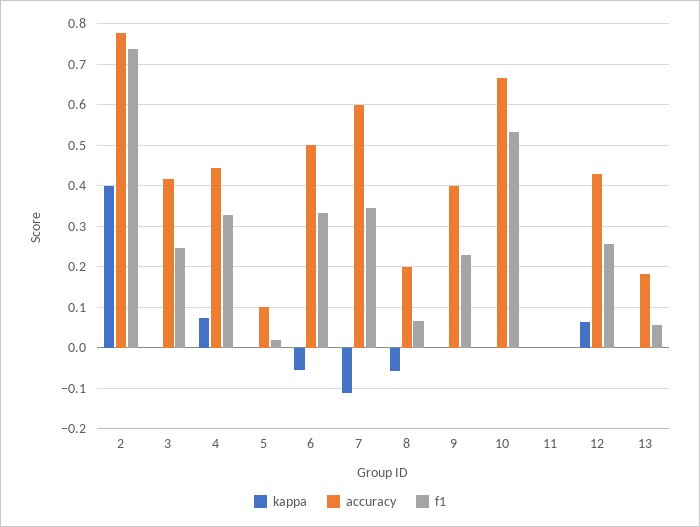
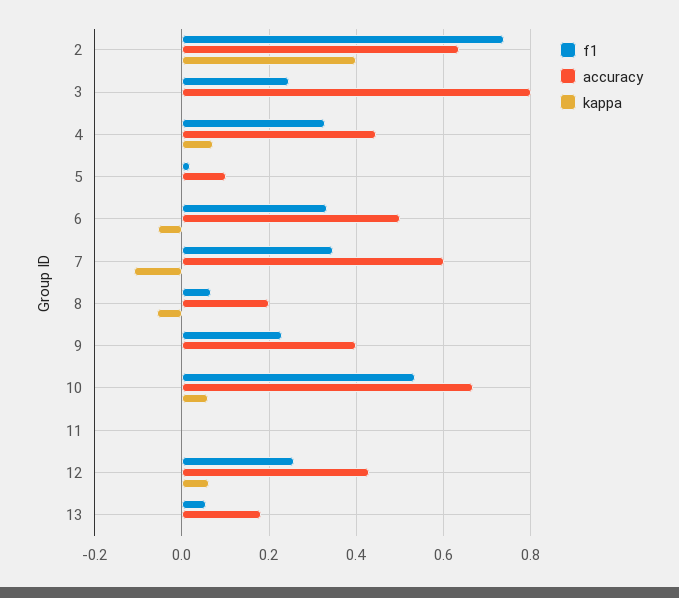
  {
    "kappa": {
      "2": 0.4,
      "3": 0,
      "4": 0.08,
      "5": 0,
      "6": -0.06,
      "7": -0.12,
      "8": -0.06,
      "9": 0,
-     "10": 0,
+     "10": 0.06,
      "11": 0,
      "12": 0.06,
      "13": 0
    },
    "accuracy": {
-     "2": 0.78,
+     "2": 0.64,
-     "3": 0.42,
+     "3": 0.8,
      "4": 0.44,
      "5": 0.1,
      "6": 0.5,
      "7": 0.6,
      "8": 0.2,
      "9": 0.4,
      "10": 0.66,
      "11": 0,
      "12": 0.42,
      "13": 0.18
    },
    "f1": {
      "2": 0.74,
      "3": 0.24,
      "4": 0.32,
      "5": 0.02,
      "6": 0.34,
      "7": 0.34,
      "8": 0.06,
      "9": 0.22,
      "10": 0.54,
      "11": 0,
      "12": 0.26,
      "13": 0.06
    }
  }

